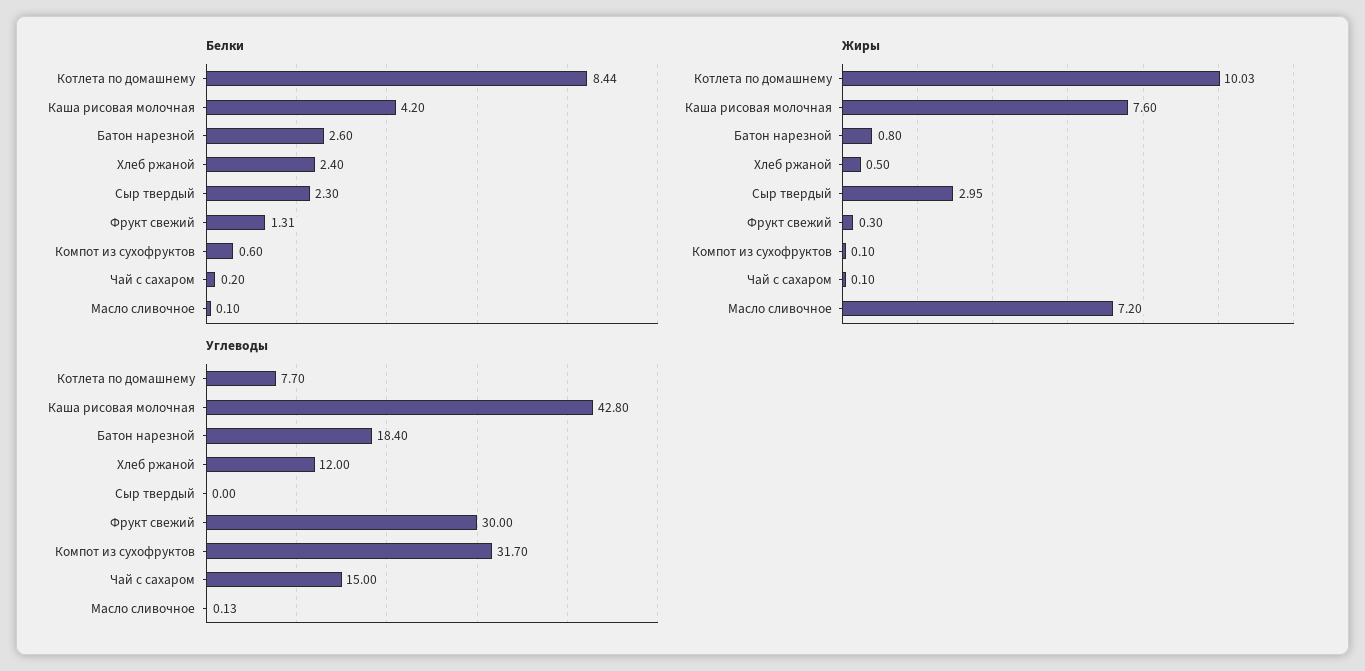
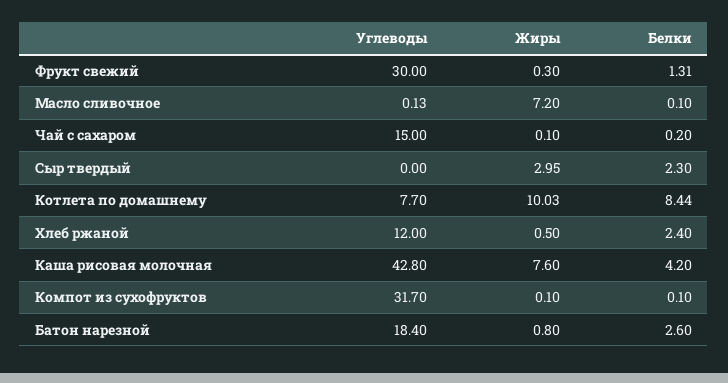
  {
    "Белки": {
      "Котлета по домашнему": 8.44,
      "Каша рисовая молочная": 4.2,
      "Батон нарезной": 2.6,
      "Хлеб ржаной": 2.4,
      "Сыр твердый": 2.3,
      "Фрукт свежий": 1.31,
-     "Компот из сухофруктов": 0.6,
+     "Компот из сухофруктов": 0.1,
      "Чай с сахаром": 0.2,
      "Масло сливочное": 0.1
    },
    "Жиры": {
      "Котлета по домашнему": 10.03,
      "Каша рисовая молочная": 7.6,
      "Батон нарезной": 0.8,
      "Хлеб ржаной": 0.5,
      "Сыр твердый": 2.95,
      "Фрукт свежий": 0.3,
      "Компот из сухофруктов": 0.1,
      "Чай с сахаром": 0.1,
      "Масло сливочное": 7.2
    },
    "Углеводы": {
      "Котлета по домашнему": 7.7,
      "Каша рисовая молочная": 42.8,
      "Батон нарезной": 18.4,
      "Хлеб ржаной": 12,
      "Сыр твердый": 0,
      "Фрукт свежий": 30,
      "Компот из сухофруктов": 31.7,
      "Чай с сахаром": 15,
      "Масло сливочное": 0.13
    }
  }

